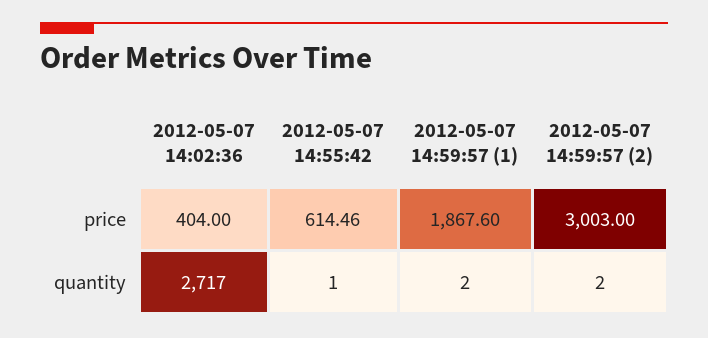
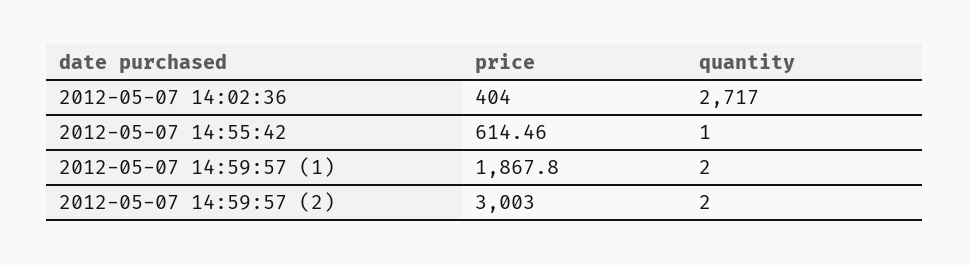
  {
    "2012-05-07 14:02:36": {
      "price": 404,
      "quantity": 2717
    },
    "2012-05-07 14:55:42": {
      "price": 614.46,
      "quantity": 1
    },
    "2012-05-07 14:59:57 (1)": {
-     "price": 1867.6,
+     "price": 1867.8,
      "quantity": 2
    },
    "2012-05-07 14:59:57 (2)": {
      "price": 3003,
      "quantity": 2
    }
  }

